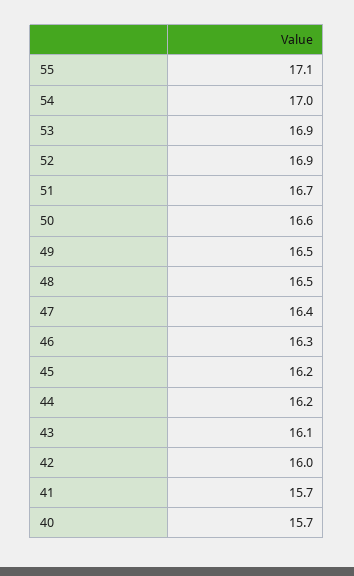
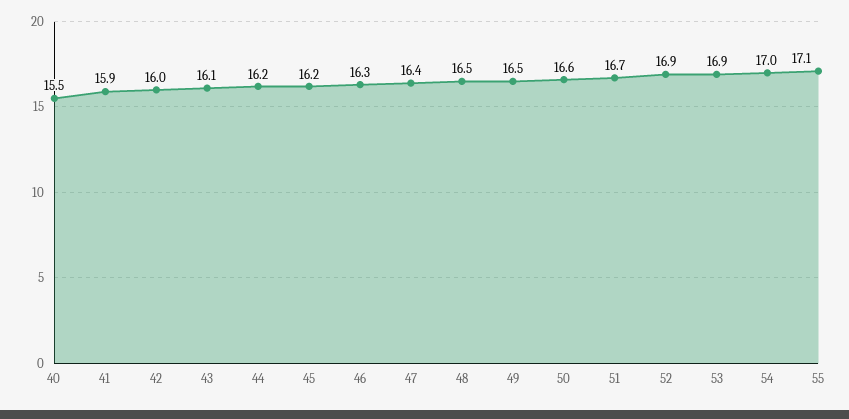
  {
    "55": 17.1,
    "54": 17,
    "53": 16.9,
    "52": 16.9,
    "51": 16.7,
    "50": 16.6,
    "49": 16.5,
    "48": 16.5,
    "47": 16.4,
    "46": 16.3,
    "45": 16.2,
    "44": 16.2,
    "43": 16.1,
    "42": 16,
-   "41": 15.7,
+   "41": 15.9,
-   "40": 15.7
+   "40": 15.5
  }

